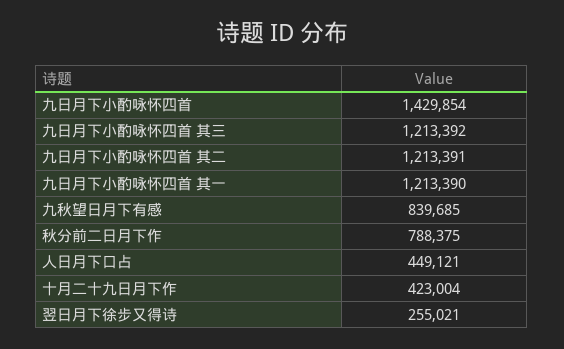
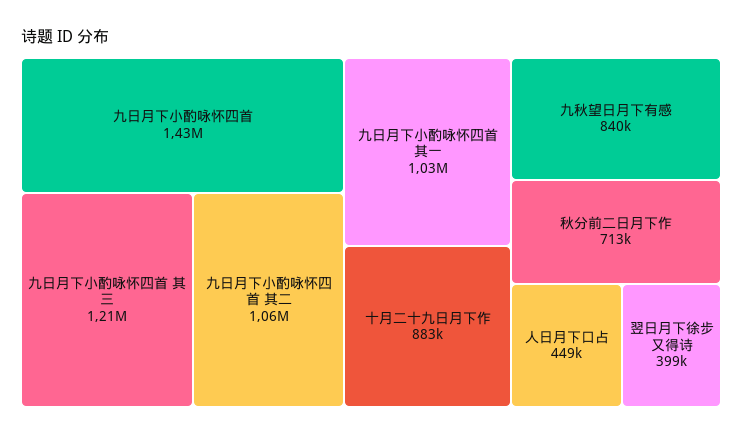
  {
    "九日月下小酌咏怀四首": 1429854,
    "九日月下小酌咏怀四首 其三": 1213392,
-   "九日月下小酌咏怀四首 其二": 1213391,
+   "九日月下小酌咏怀四首 其二": 1060000,
-   "九日月下小酌咏怀四首 其一": 1213390,
+   "九日月下小酌咏怀四首 其一": 1030000,
    "九秋望日月下有感": 839685,
-   "秋分前二日月下作": 788375,
+   "秋分前二日月下作": 713000,
    "人日月下口占": 449121,
-   "十月二十九日月下作": 423004,
+   "十月二十九日月下作": 883000,
-   "翌日月下徐步又得诗": 255021
+   "翌日月下徐步又得诗": 399000
  }

